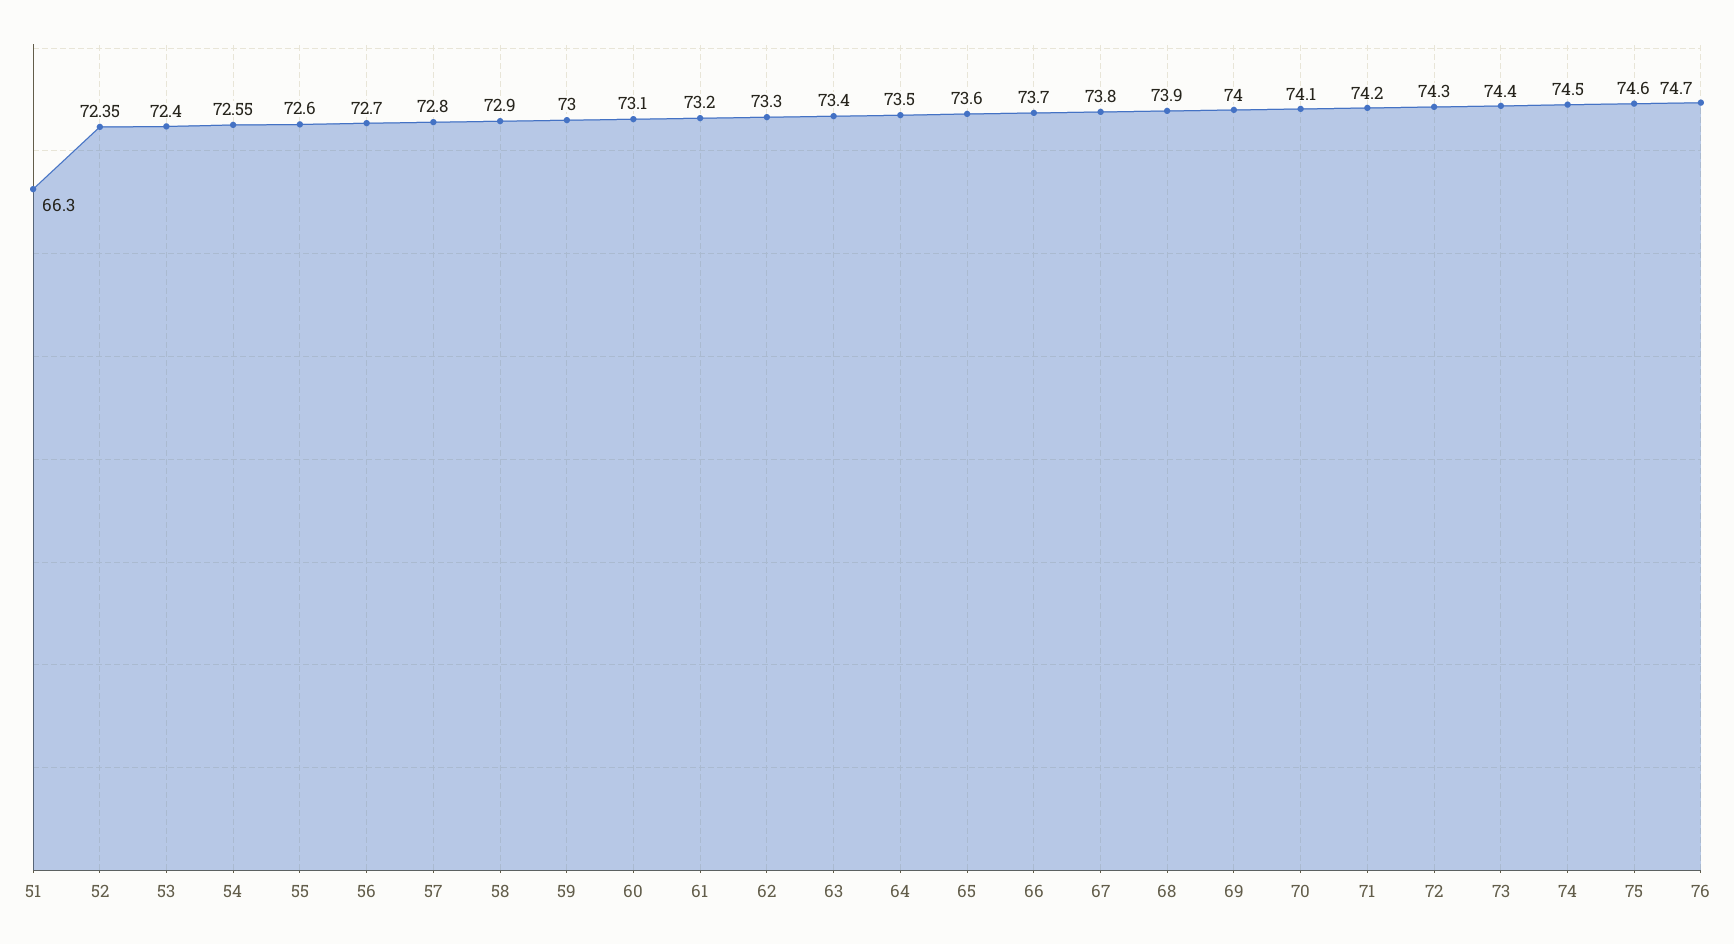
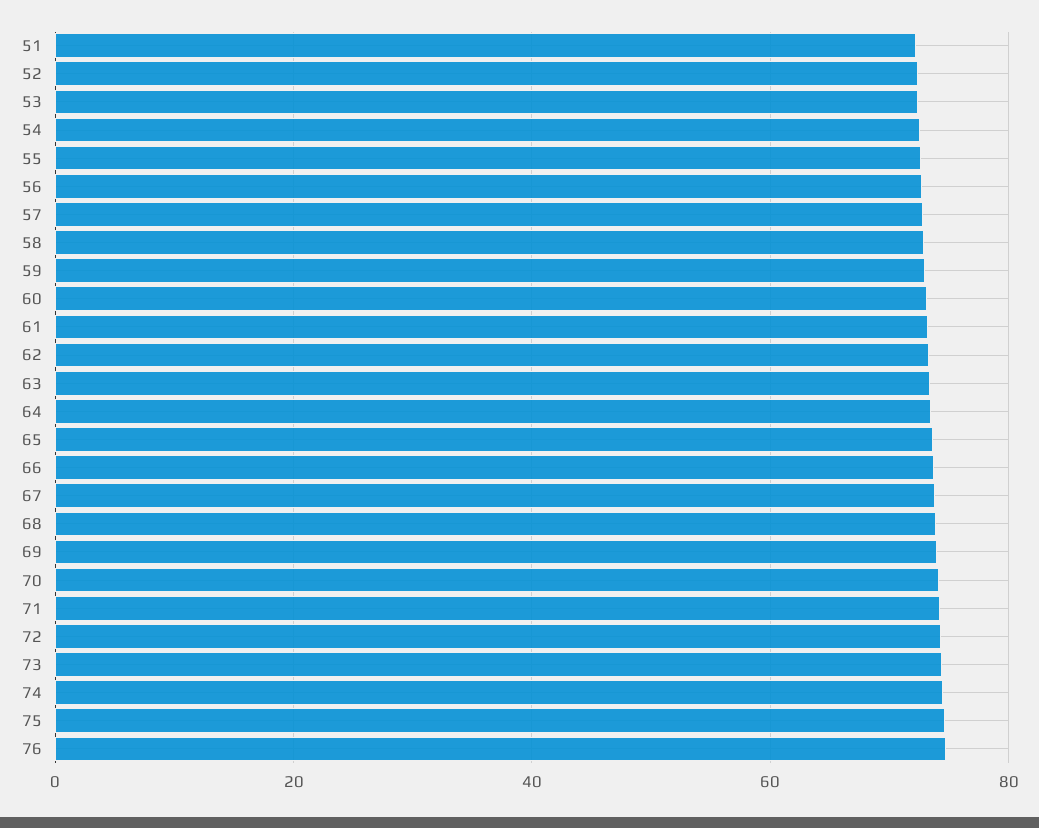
  {
-   "51": 66.3,
+   "51": 72,
    "52": 72.35,
    "53": 72.4,
    "54": 72.55,
    "55": 72.6,
    "56": 72.7,
    "57": 72.8,
    "58": 72.9,
    "59": 73,
    "60": 73.1,
    "61": 73.2,
    "62": 73.3,
    "63": 73.4,
    "64": 73.5,
    "65": 73.6,
    "66": 73.7,
    "67": 73.8,
    "68": 73.9,
    "69": 74,
    "70": 74.1,
    "71": 74.2,
    "72": 74.3,
    "73": 74.4,
    "74": 74.5,
    "75": 74.6,
    "76": 74.7
  }

